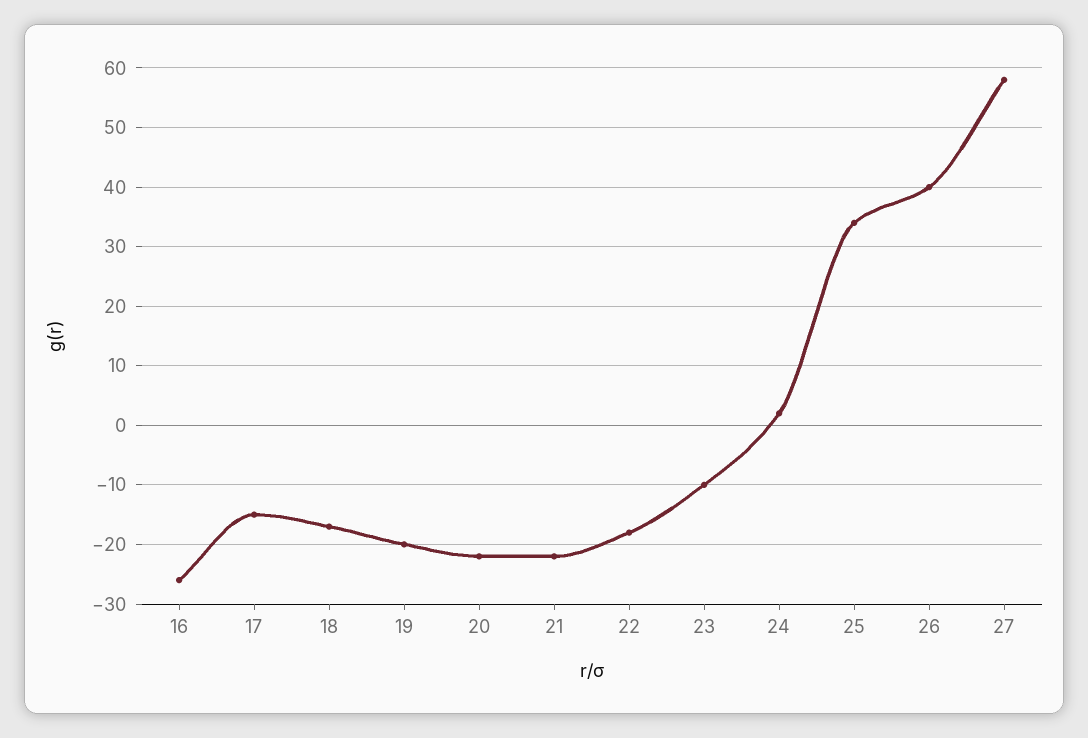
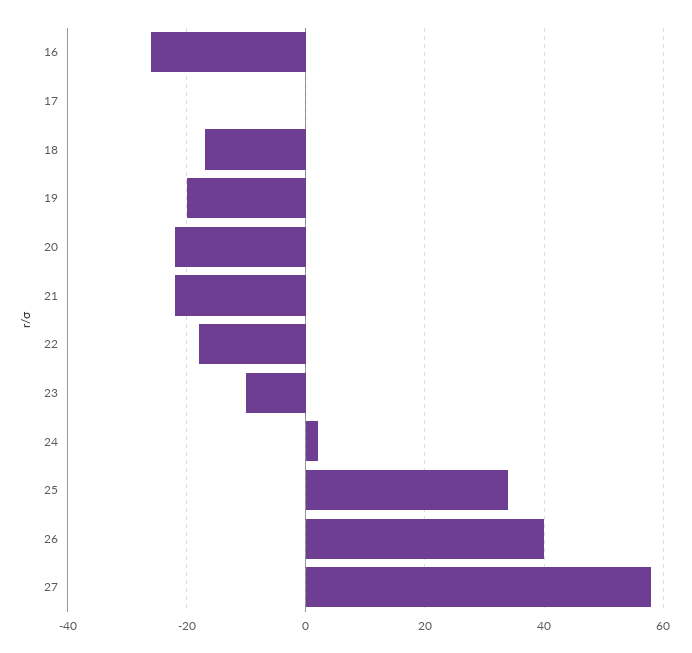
  {
    "16": -25,
-   "17": -15,
+   "17": 0,
    "18": -15,
    "19": -20,
    "20": -20,
    "21": -20,
    "22": -20,
    "23": -10,
    "24": 0,
    "25": 35,
    "26": 40,
    "27": 60
  }

